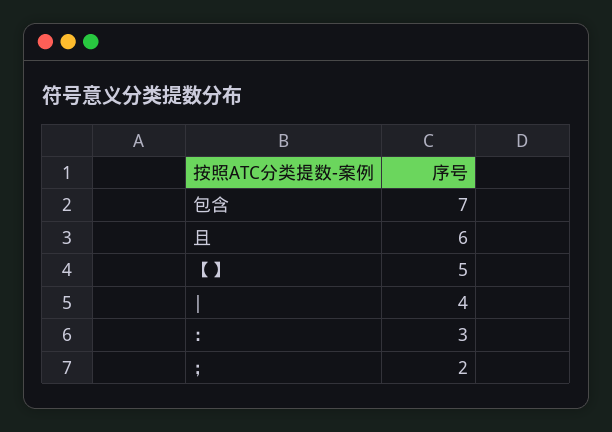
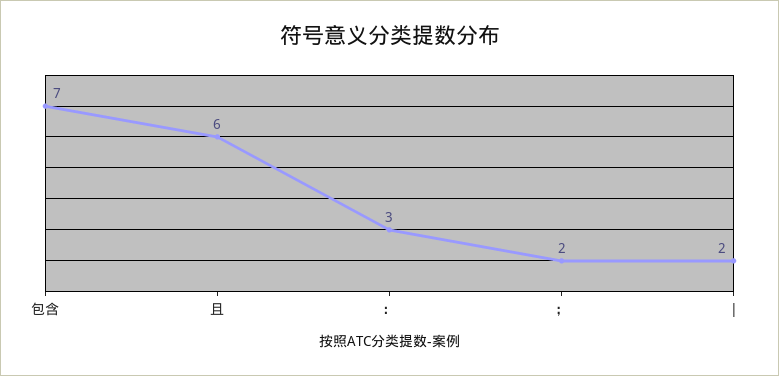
  {
    "包含": 7,
    "且": 6,
-   "【】": 5,
-   "|": 4,
+   "|": 2,
    "：": 3,
    "；": 2
  }

